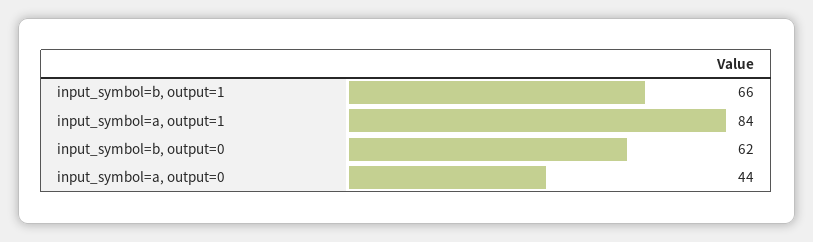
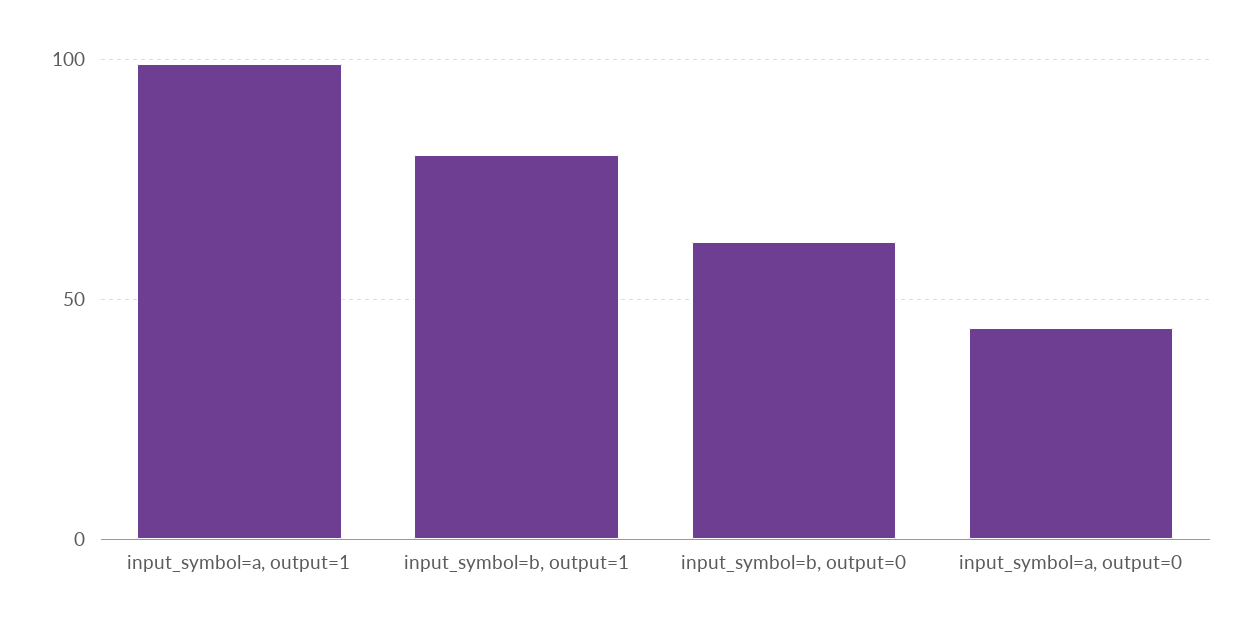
  {
-   "input_symbol=b, output=1": 66,
+   "input_symbol=b, output=1": 80,
-   "input_symbol=a, output=1": 84,
+   "input_symbol=a, output=1": 100,
    "input_symbol=b, output=0": 62,
    "input_symbol=a, output=0": 44
  }

